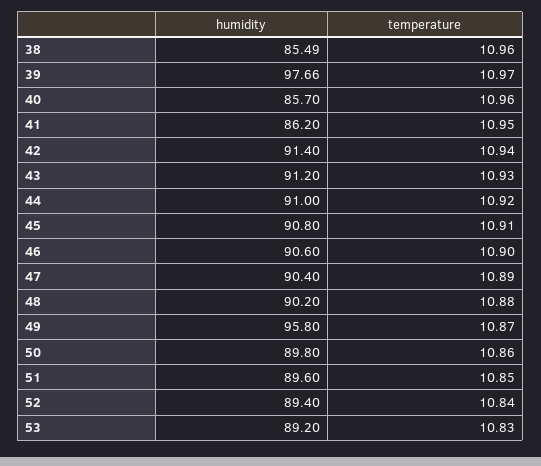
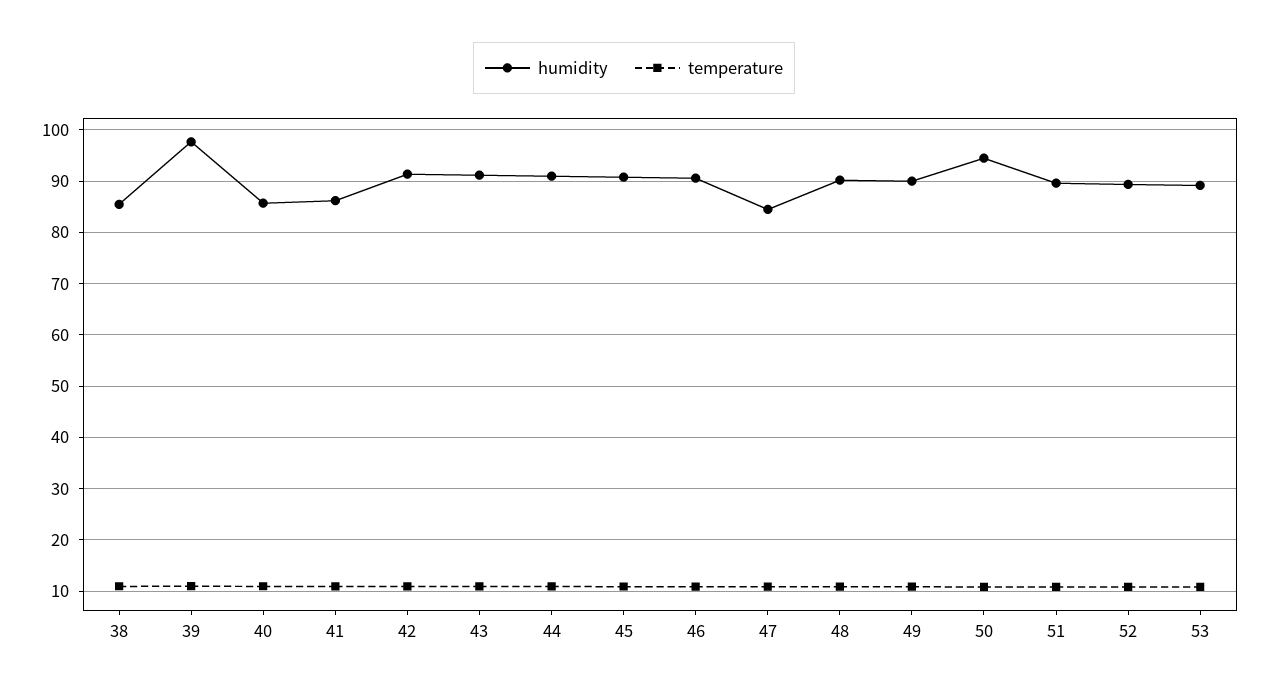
  {
    "humidity": {
      "38": 85.49,
      "39": 97.66,
      "40": 85.7,
      "41": 86.2,
      "42": 91.4,
      "43": 91.2,
      "44": 91,
      "45": 90.8,
      "46": 90.6,
-     "47": 90.4,
+     "47": 84,
      "48": 90.2,
-     "49": 95.8,
+     "49": 90,
-     "50": 89.8,
+     "50": 94,
      "51": 89.6,
      "52": 89.4,
      "53": 89.2
    },
    "temperature": {
      "38": 10.96,
      "39": 10.97,
      "40": 10.96,
      "41": 10.95,
      "42": 10.94,
      "43": 10.93,
      "44": 10.92,
      "45": 10.91,
      "46": 10.9,
      "47": 10.89,
      "48": 10.88,
      "49": 10.87,
      "50": 10.86,
      "51": 10.85,
      "52": 10.84,
      "53": 10.83
    }
  }

